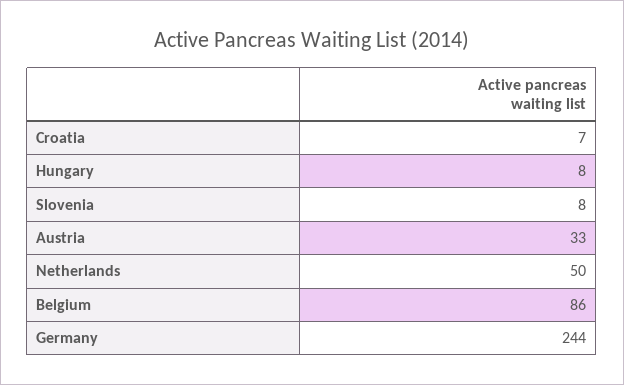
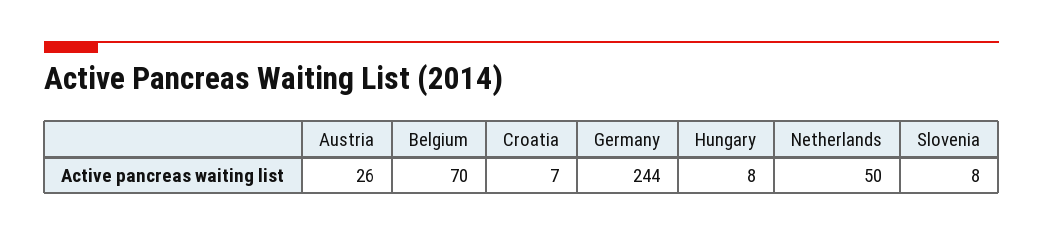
  {
    "Croatia": 7,
    "Hungary": 8,
    "Slovenia": 8,
-   "Austria": 33,
+   "Austria": 26,
    "Netherlands": 50,
-   "Belgium": 86,
+   "Belgium": 70,
    "Germany": 244
  }

